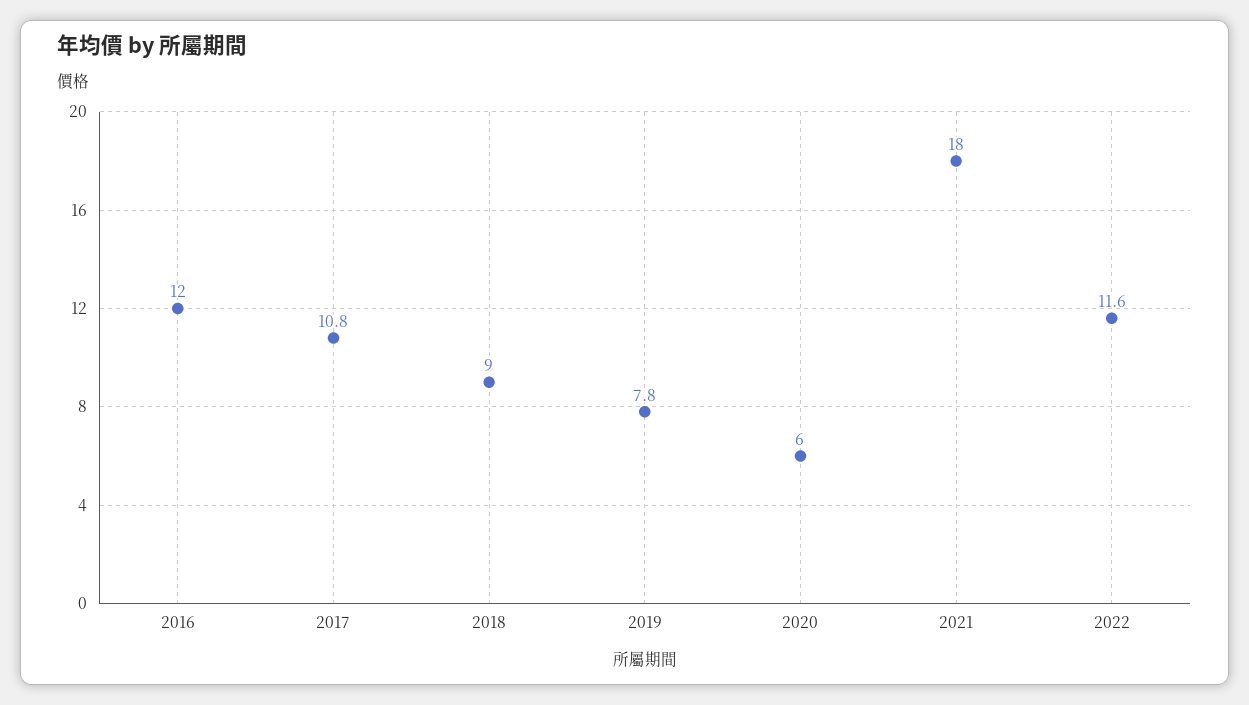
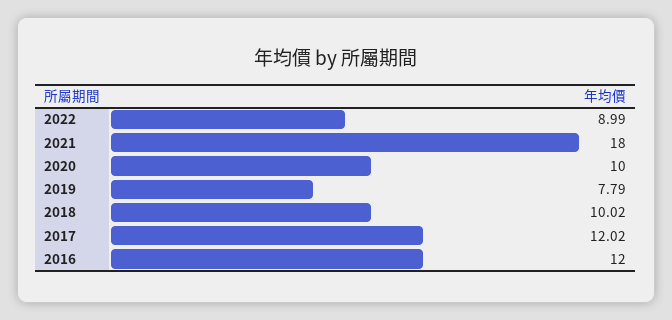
  {
    "2016": 12,
-   "2017": 10.8,
+   "2017": 12.02,
-   "2018": 9,
+   "2018": 10.02,
    "2019": 7.79,
-   "2020": 6,
+   "2020": 10,
    "2021": 18,
-   "2022": 11.6
+   "2022": 8.99
  }

